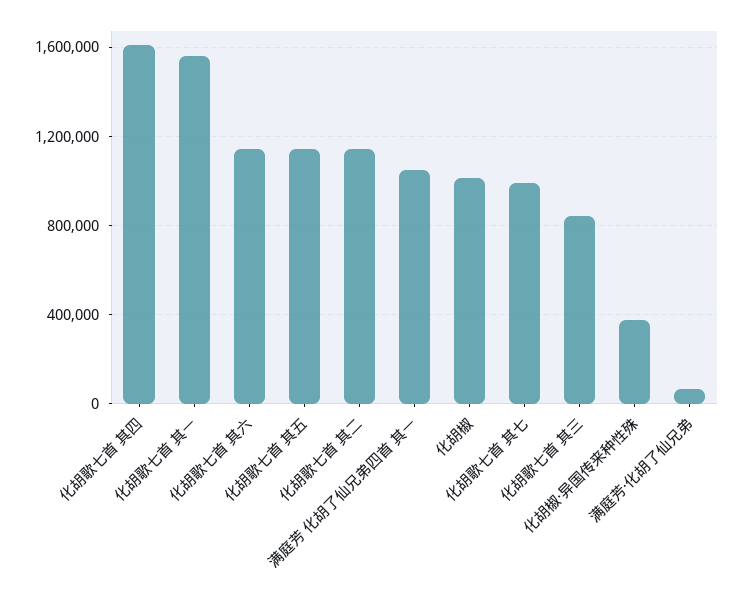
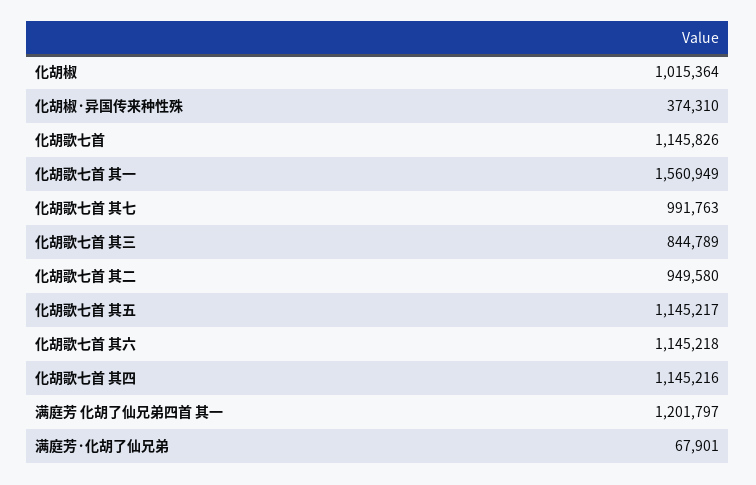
  {
-   "化胡歌七首 其四": 1600000,
+   "化胡歌七首 其四": 1145216,
    "化胡歌七首 其一": 1560949,
    "化胡歌七首 其六": 1145218,
    "化胡歌七首 其五": 1145217,
-   "化胡歌七首 其二": 1150000,
+   "化胡歌七首 其二": 949580,
-   "满庭芳 化胡了仙兄弟四首 其一": 1050000,
+   "满庭芳 化胡了仙兄弟四首 其一": 1201797,
    "化胡椒": 1015364,
    "化胡歌七首 其七": 991763,
    "化胡歌七首 其三": 844789,
    "化胡椒·异国传来种性殊": 374310,
-   "满庭芳·化胡了仙兄弟": 67901
+   "满庭芳·化胡了仙兄弟": 67901,
+   "化胡歌七首": 1145826
  }

